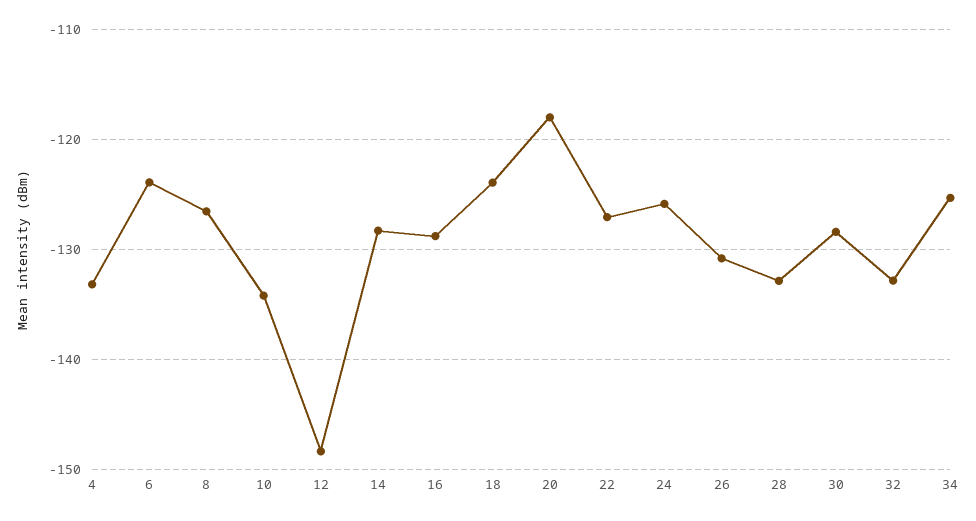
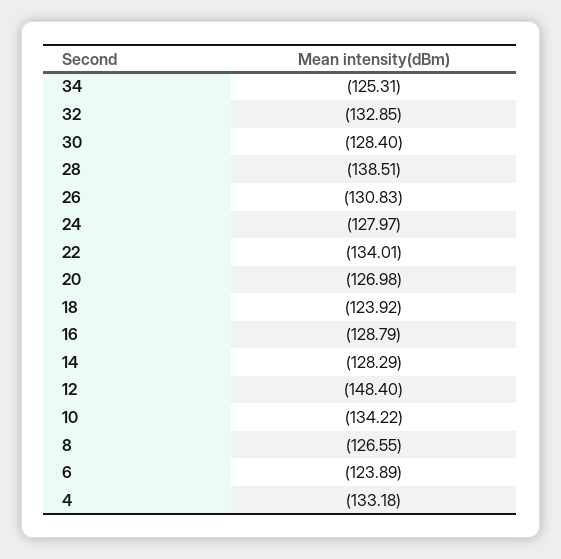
  {
    "4": -133.18,
    "6": -123.89,
    "8": -126.55,
    "10": -134.22,
    "12": -148.4,
    "14": -128.29,
    "16": -128.79,
    "18": -123.92,
-   "20": -118,
+   "20": -126.98,
-   "22": -127,
+   "22": -134.01,
-   "24": -126,
+   "24": -127.97,
    "26": -130.83,
-   "28": -133,
+   "28": -138.51,
    "30": -128.4,
    "32": -132.85,
    "34": -125.31
  }

